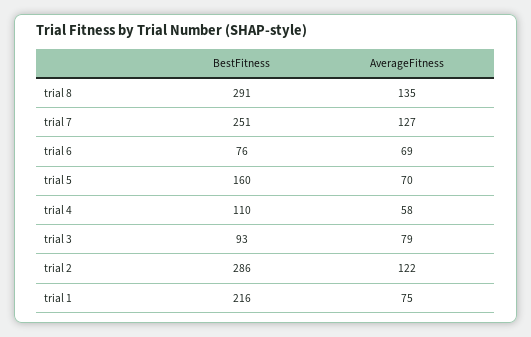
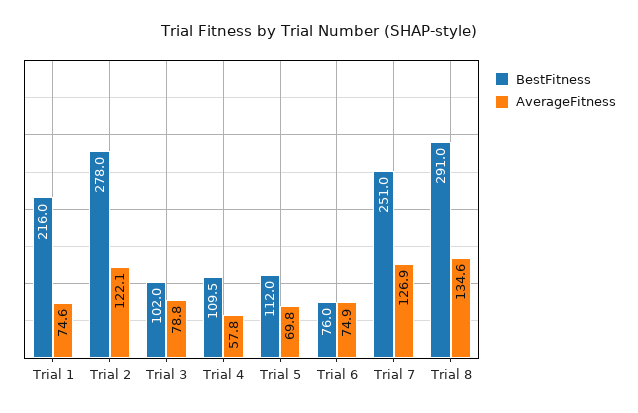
  {
    "BestFitness": {
      "trial 8": 291,
      "trial 7": 251,
      "trial 6": 76,
-     "trial 5": 160,
+     "trial 5": 112,
      "trial 4": 109.5,
-     "trial 3": 93,
+     "trial 3": 102,
-     "trial 2": 286,
+     "trial 2": 278,
      "trial 1": 216
    },
    "AverageFitness": {
      "trial 8": 134.6,
      "trial 7": 126.9,
-     "trial 6": 69,
+     "trial 6": 74.9,
      "trial 5": 69.8,
      "trial 4": 57.8,
      "trial 3": 78.8,
      "trial 2": 122.1,
      "trial 1": 74.6
    }
  }

